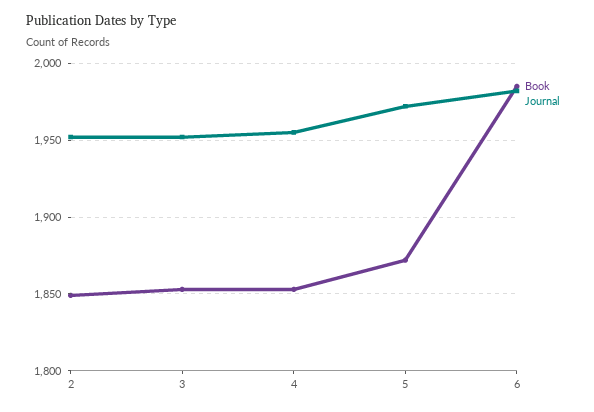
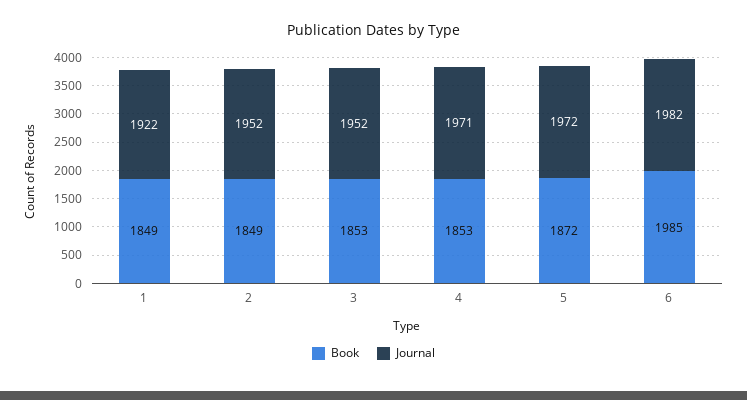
  {
    "Book": {
      "2": 1849,
      "3": 1853,
      "4": 1853,
      "5": 1872,
-     "6": 1985
+     "6": 1985,
+     "1": 1849
    },
    "Journal": {
      "2": 1952,
      "3": 1952,
-     "4": 1955,
+     "4": 1971,
      "5": 1972,
-     "6": 1982
+     "6": 1982,
+     "1": 1922
    }
  }

